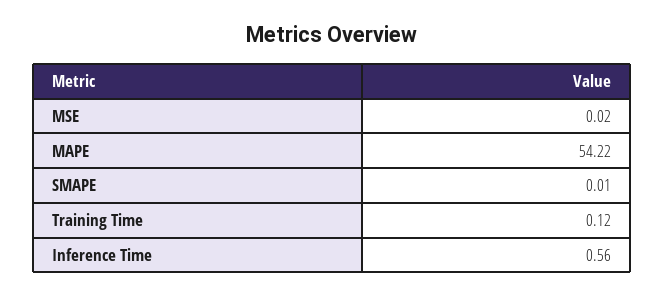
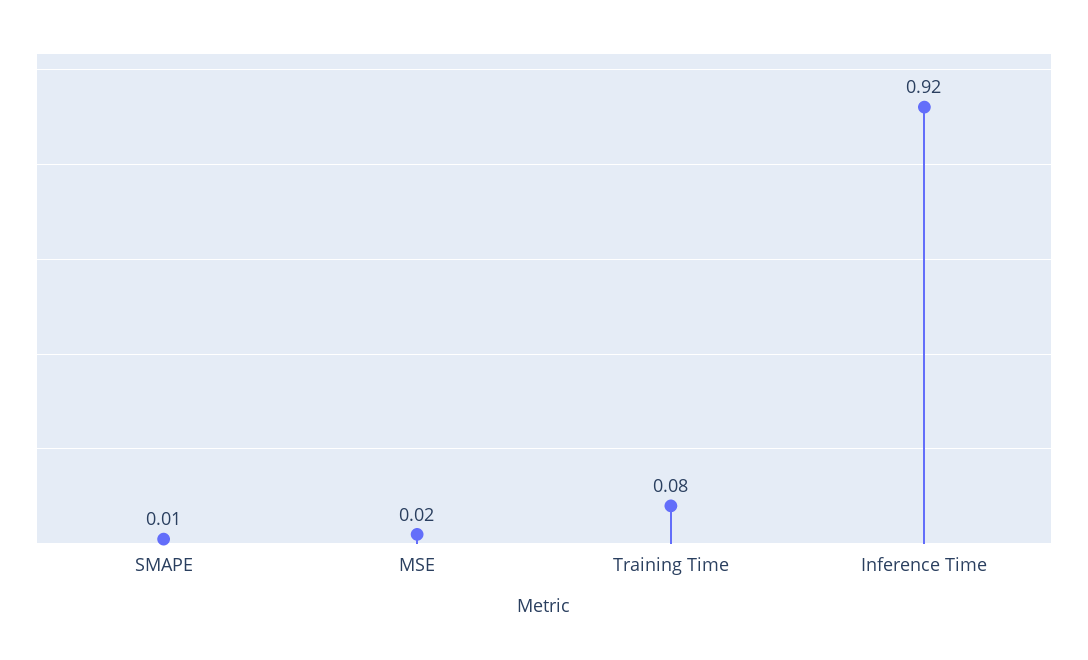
  {
    "MSE": 0.02,
-   "MAPE": 54.22,
    "SMAPE": 0.01,
-   "Training Time": 0.12,
+   "Training Time": 0.08,
-   "Inference Time": 0.56
+   "Inference Time": 0.92
  }

